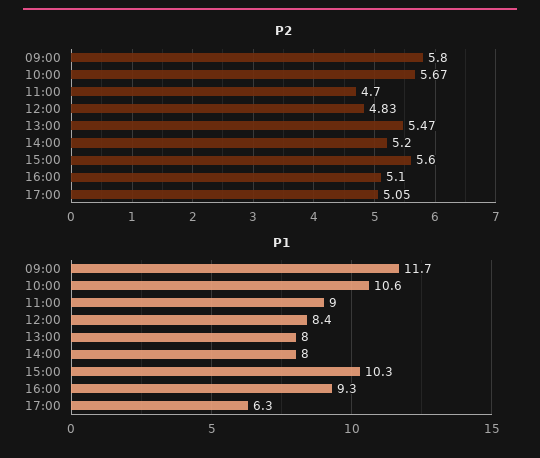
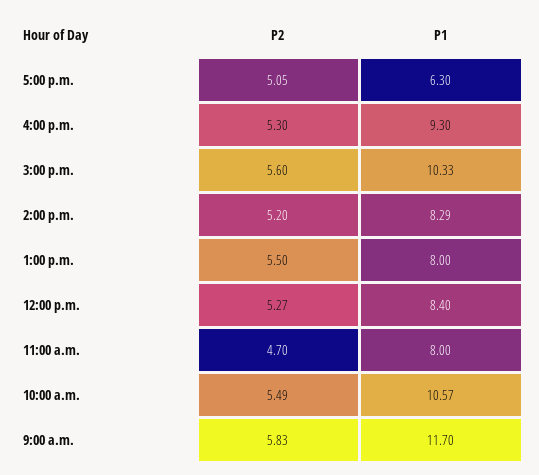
  {
    "P2": {
-     "09:00": 5.8,
+     "09:00": 5.83,
-     "10:00": 5.67,
+     "10:00": 5.49,
      "11:00": 4.7,
-     "12:00": 4.83,
+     "12:00": 5.27,
-     "13:00": 5.47,
+     "13:00": 5.5,
      "14:00": 5.2,
      "15:00": 5.6,
-     "16:00": 5.1,
+     "16:00": 5.3,
      "17:00": 5.05
    },
    "P1": {
      "09:00": 11.7,
      "10:00": 10.57,
-     "11:00": 9,
+     "11:00": 8,
      "12:00": 8.4,
      "13:00": 8,
-     "14:00": 8,
+     "14:00": 8.29,
      "15:00": 10.33,
      "16:00": 9.3,
      "17:00": 6.3
    }
  }

